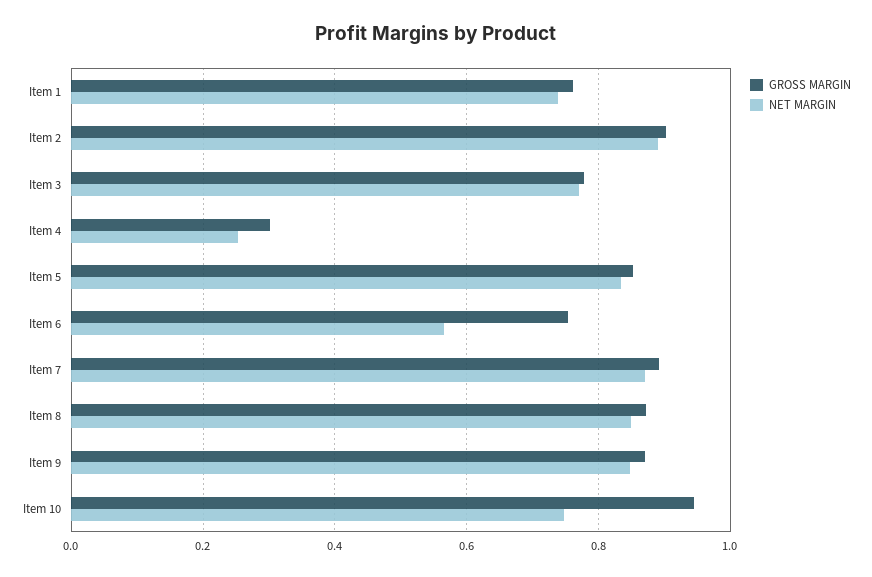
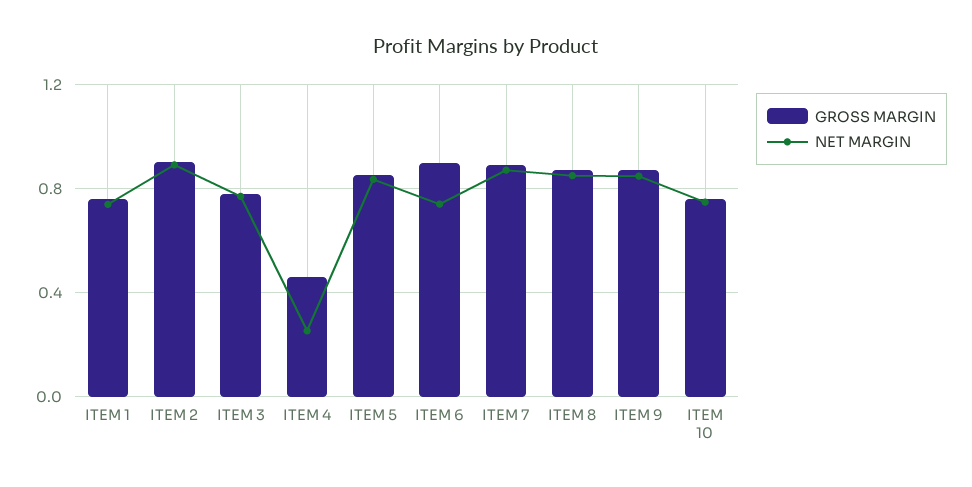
  {
    "GROSS MARGIN": {
      "Item 1": 0.76,
      "Item 2": 0.9,
      "Item 3": 0.78,
-     "Item 4": 0.3,
+     "Item 4": 0.45,
      "Item 5": 0.86,
-     "Item 6": 0.76,
+     "Item 6": 0.9,
      "Item 7": 0.9,
      "Item 8": 0.88,
      "Item 9": 0.88,
-     "Item 10": 0.94
+     "Item 10": 0.75
    },
    "NET MARGIN": {
      "Item 1": 0.74,
      "Item 2": 0.9,
      "Item 3": 0.76,
      "Item 4": 0.26,
      "Item 5": 0.84,
-     "Item 6": 0.56,
+     "Item 6": 0.75,
      "Item 7": 0.88,
      "Item 8": 0.84,
      "Item 9": 0.84,
      "Item 10": 0.74
    }
  }

